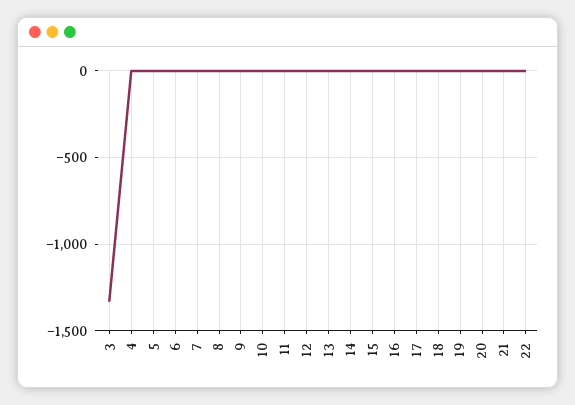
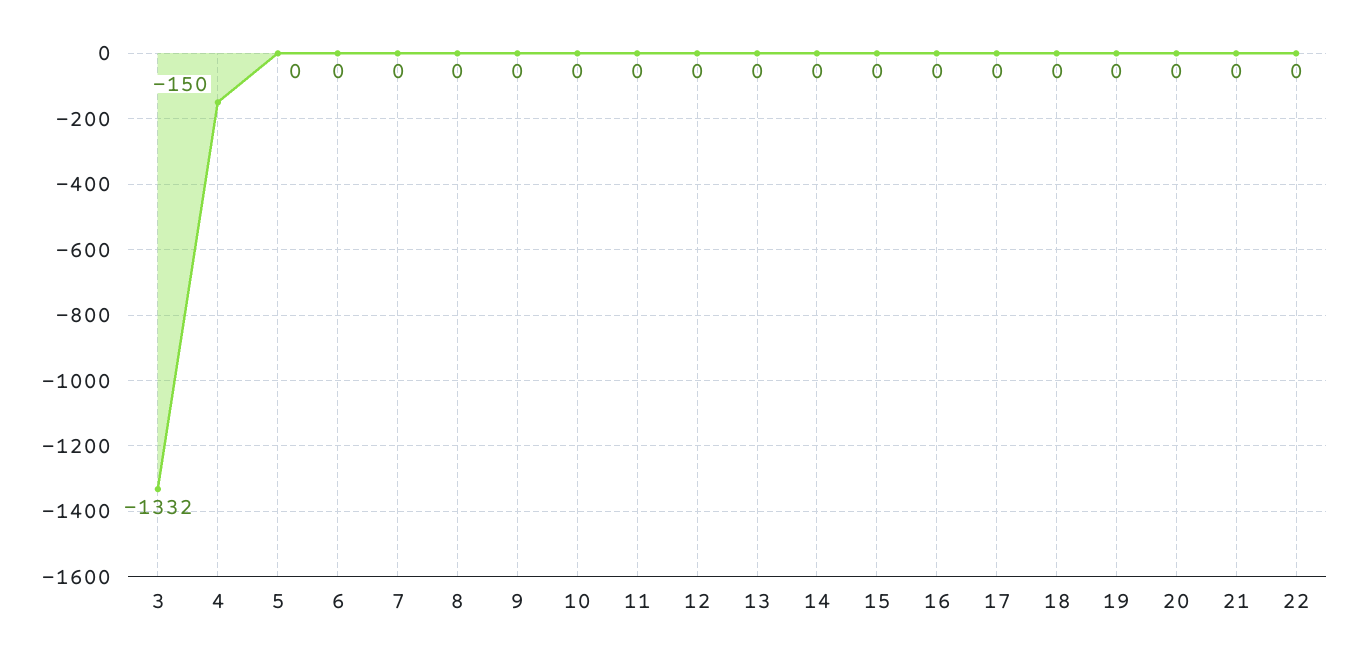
  {
    "3": -1332,
-   "4": 0,
+   "4": -150,
    "5": 0,
    "6": 0,
    "7": 0,
    "8": 0,
    "9": 0,
    "10": 0,
    "11": 0,
    "12": 0,
    "13": 0,
    "14": 0,
    "15": 0,
    "16": 0,
    "17": 0,
    "18": 0,
    "19": 0,
    "20": 0,
    "21": 0,
    "22": 0
  }

